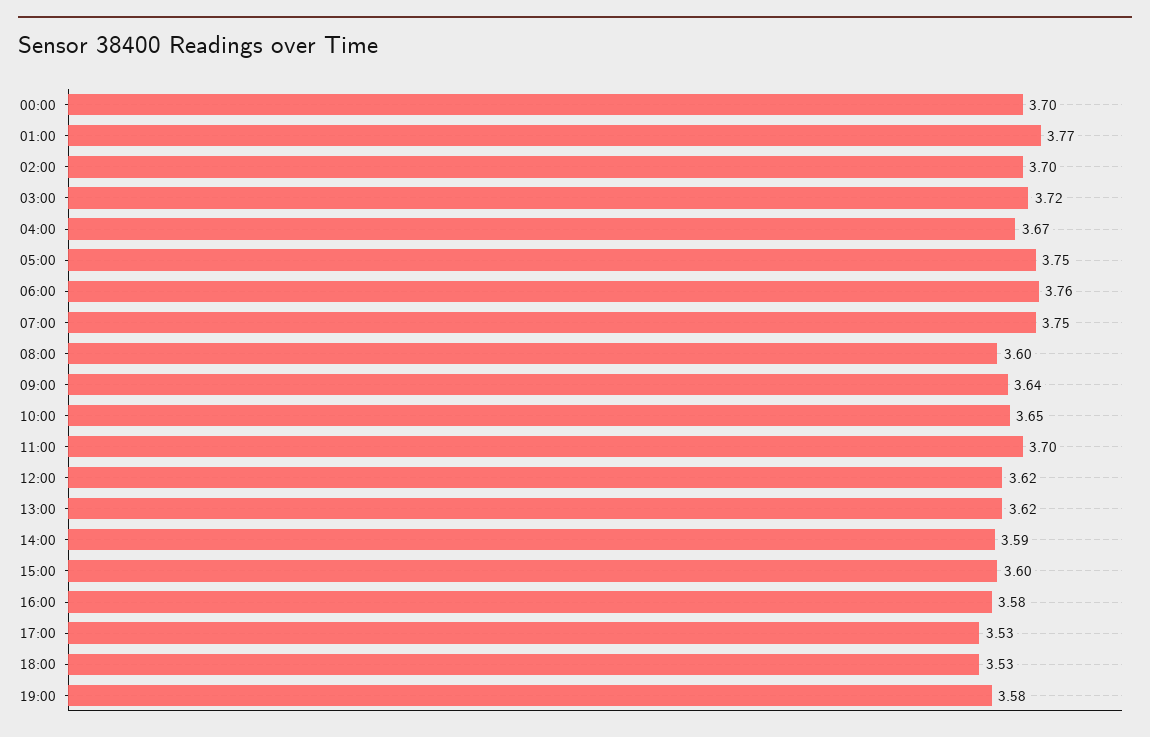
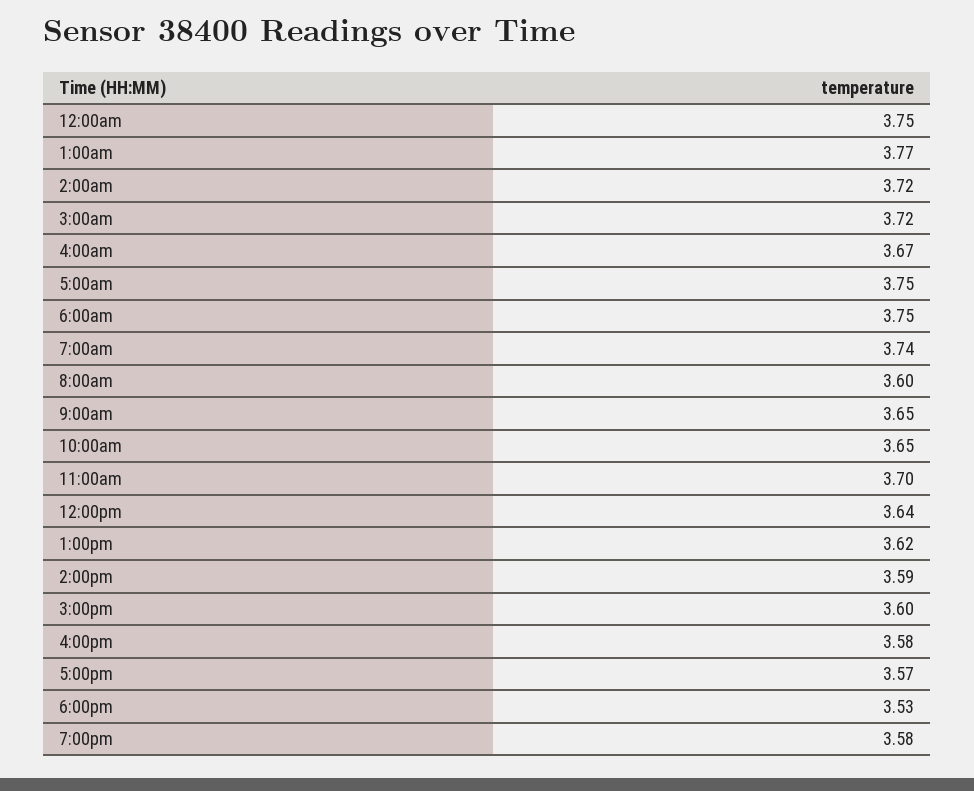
  {
-   "00:00": 3.7,
+   "00:00": 3.75,
    "01:00": 3.77,
-   "02:00": 3.7,
+   "02:00": 3.72,
    "03:00": 3.72,
    "04:00": 3.67,
    "05:00": 3.75,
-   "06:00": 3.76,
+   "06:00": 3.75,
-   "07:00": 3.75,
+   "07:00": 3.74,
    "08:00": 3.6,
-   "09:00": 3.64,
+   "09:00": 3.65,
    "10:00": 3.65,
    "11:00": 3.7,
-   "12:00": 3.62,
+   "12:00": 3.64,
    "13:00": 3.62,
    "14:00": 3.59,
    "15:00": 3.6,
    "16:00": 3.58,
-   "17:00": 3.53,
+   "17:00": 3.57,
    "18:00": 3.53,
    "19:00": 3.58
  }

